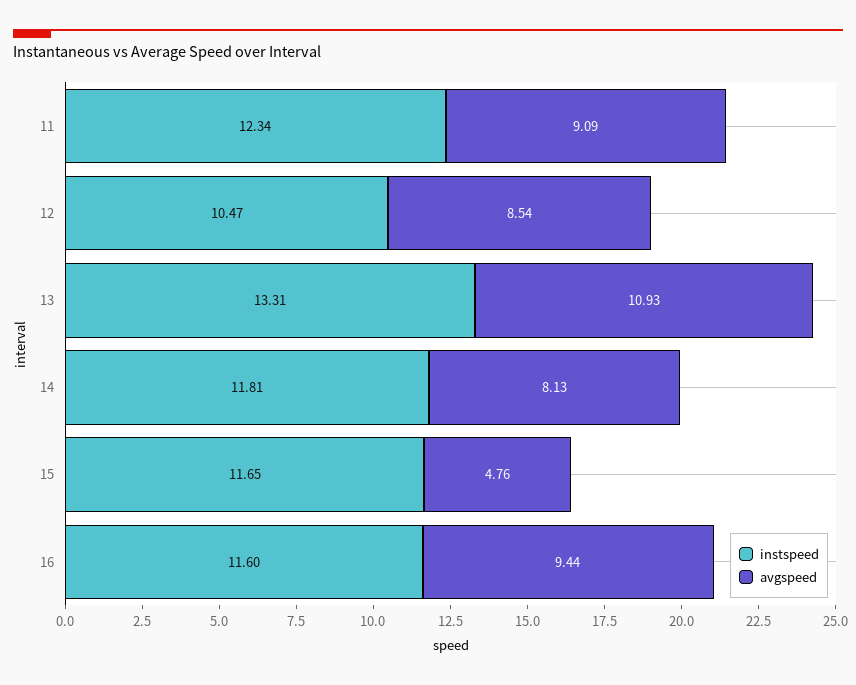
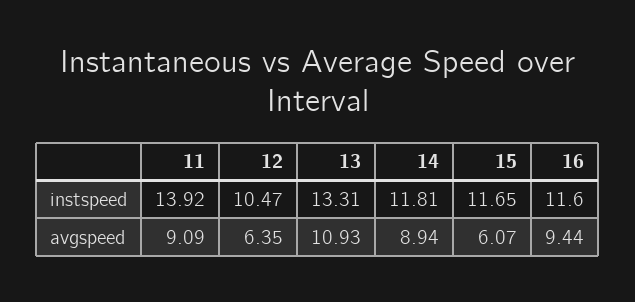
  {
    "instspeed": {
-     "11": 12.34,
+     "11": 13.92,
      "12": 10.47,
      "13": 13.31,
      "14": 11.81,
      "15": 11.65,
      "16": 11.6
    },
    "avgspeed": {
      "11": 9.09,
-     "12": 8.54,
+     "12": 6.35,
      "13": 10.93,
-     "14": 8.13,
+     "14": 8.94,
-     "15": 4.76,
+     "15": 6.07,
      "16": 9.44
    }
  }

